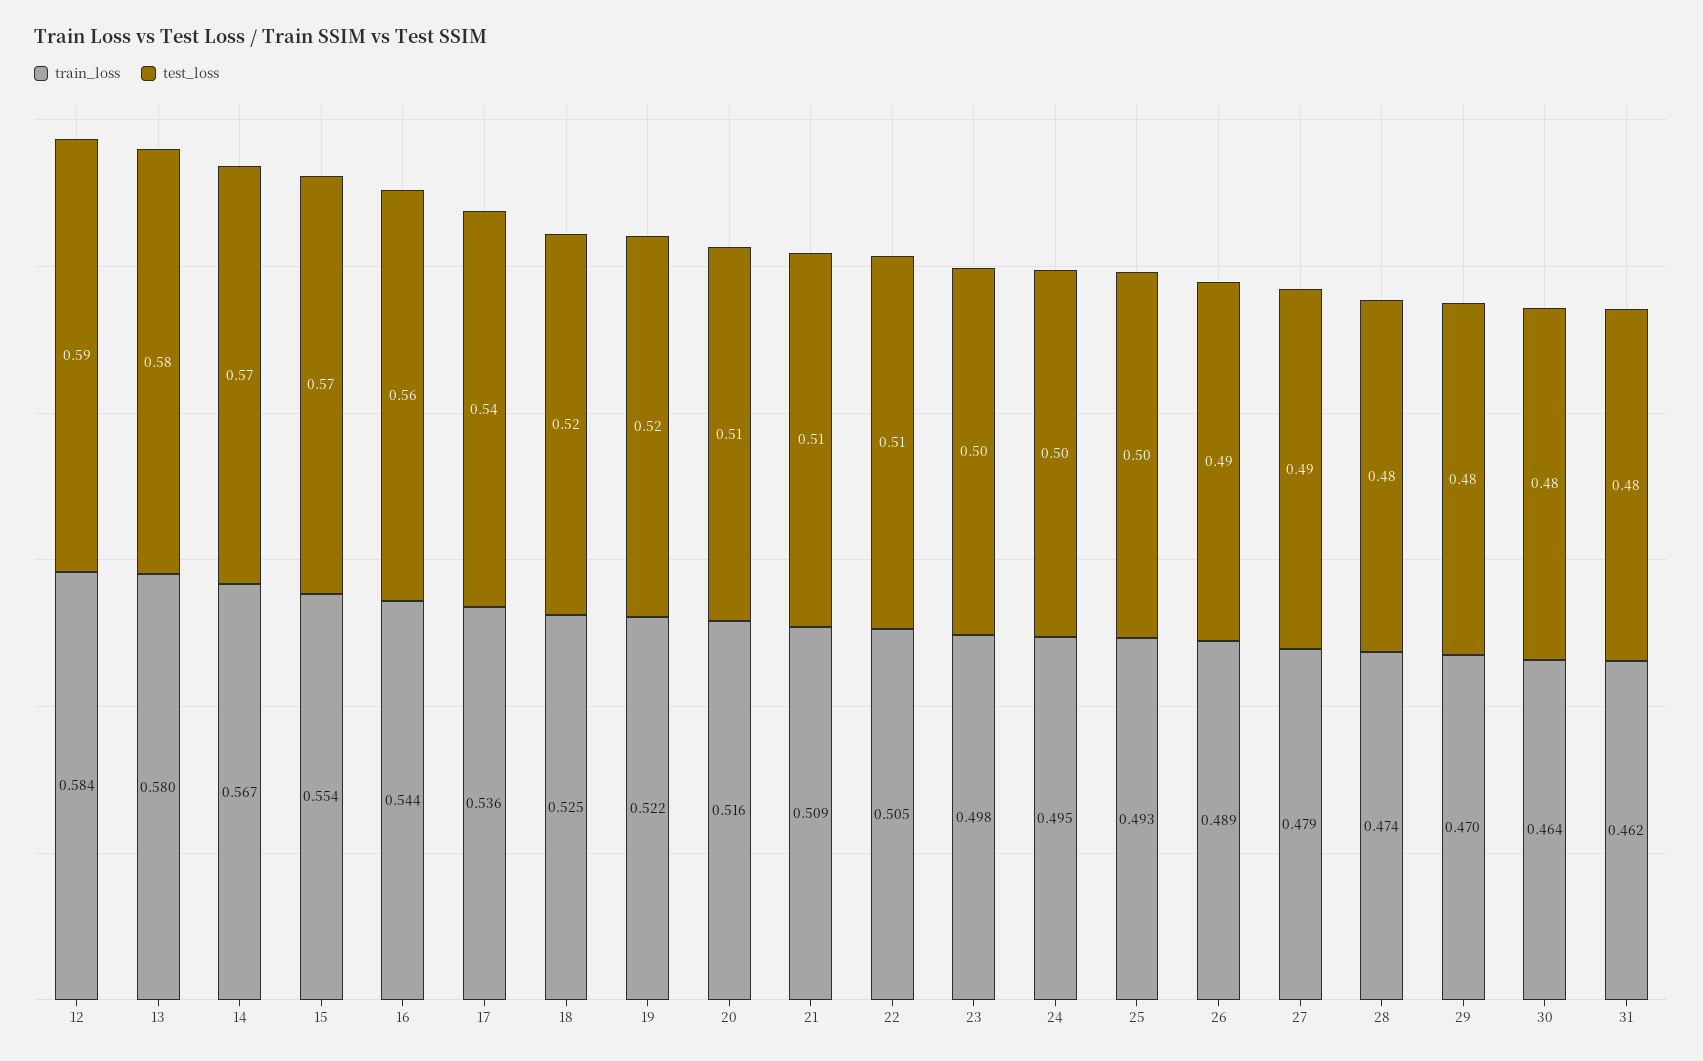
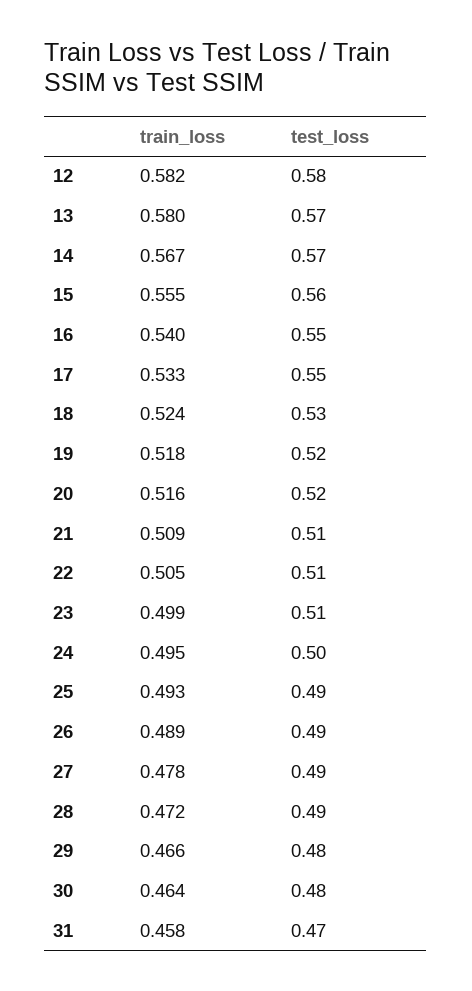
  {
    "train_loss": {
-     "12": 0.584,
+     "12": 0.582,
      "13": 0.58,
      "14": 0.567,
-     "15": 0.554,
+     "15": 0.555,
-     "16": 0.544,
+     "16": 0.54,
-     "17": 0.536,
+     "17": 0.533,
-     "18": 0.525,
+     "18": 0.524,
-     "19": 0.522,
+     "19": 0.518,
      "20": 0.516,
      "21": 0.509,
      "22": 0.505,
-     "23": 0.498,
+     "23": 0.499,
      "24": 0.495,
      "25": 0.493,
      "26": 0.489,
-     "27": 0.479,
+     "27": 0.478,
-     "28": 0.474,
+     "28": 0.472,
-     "29": 0.47,
+     "29": 0.466,
      "30": 0.464,
-     "31": 0.462
+     "31": 0.458
    },
    "test_loss": {
-     "12": 0.59,
+     "12": 0.58,
-     "13": 0.58,
+     "13": 0.57,
      "14": 0.57,
-     "15": 0.57,
+     "15": 0.56,
-     "16": 0.56,
+     "16": 0.55,
-     "17": 0.54,
+     "17": 0.55,
-     "18": 0.52,
+     "18": 0.53,
      "19": 0.52,
-     "20": 0.51,
+     "20": 0.52,
      "21": 0.51,
      "22": 0.51,
-     "23": 0.5,
+     "23": 0.51,
      "24": 0.5,
-     "25": 0.5,
+     "25": 0.49,
      "26": 0.49,
      "27": 0.49,
-     "28": 0.48,
+     "28": 0.49,
      "29": 0.48,
      "30": 0.48,
-     "31": 0.48
+     "31": 0.47
    }
  }

